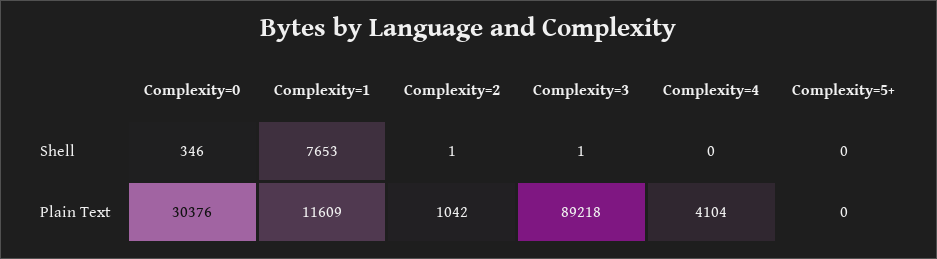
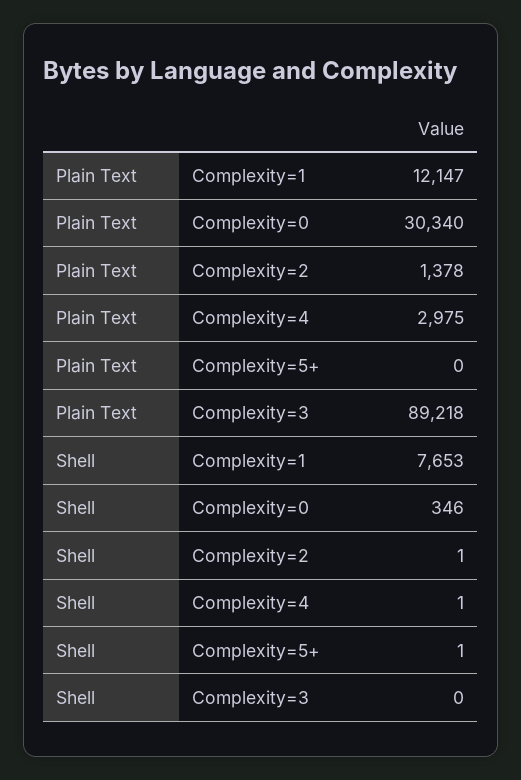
  {
    "Complexity=0": {
      "Shell": 346,
-     "Plain Text": 30376
+     "Plain Text": 30340
    },
    "Complexity=1": {
      "Shell": 7653,
-     "Plain Text": 11609
+     "Plain Text": 12147
    },
    "Complexity=2": {
      "Shell": 1,
-     "Plain Text": 1042
+     "Plain Text": 1378
    },
    "Complexity=3": {
-     "Shell": 1,
+     "Shell": 0,
      "Plain Text": 89218
    },
    "Complexity=4": {
-     "Shell": 0,
+     "Shell": 1,
-     "Plain Text": 4104
+     "Plain Text": 2975
    },
    "Complexity=5+": {
-     "Shell": 0,
+     "Shell": 1,
      "Plain Text": 0
    }
  }

